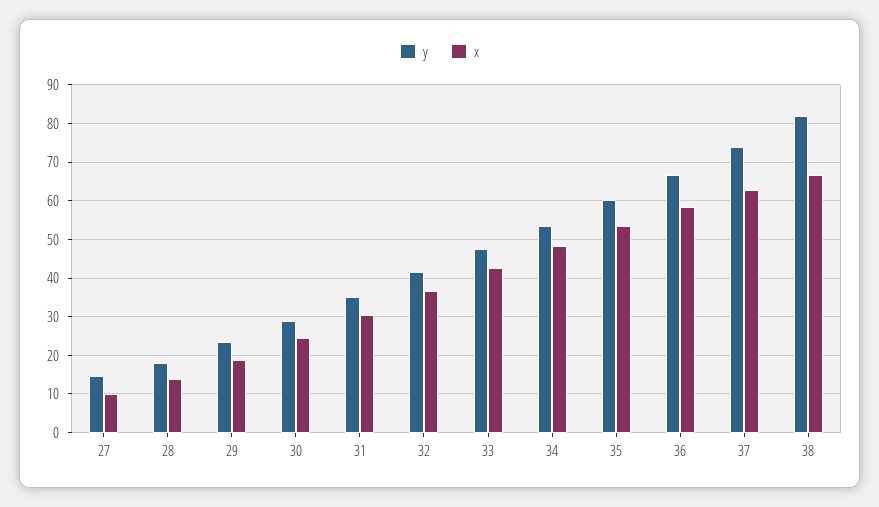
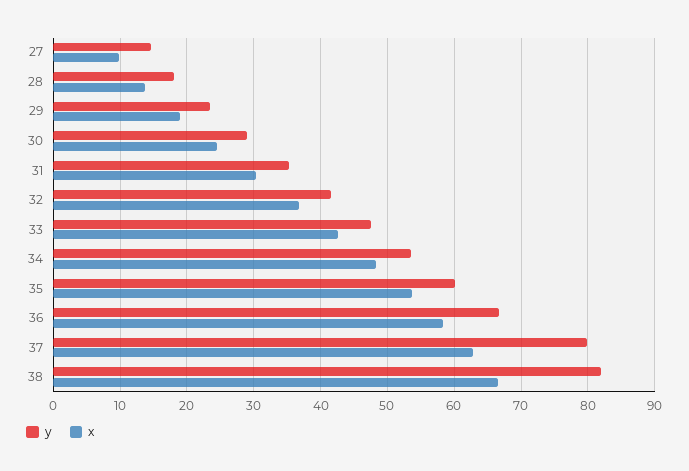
  {
    "y": {
      "27": 15,
      "28": 18,
      "29": 23,
      "30": 29,
      "31": 35,
      "32": 42,
      "33": 48,
      "34": 54,
      "35": 60,
      "36": 67,
-     "37": 74,
+     "37": 80,
      "38": 82
    },
    "x": {
      "27": 10,
      "28": 14,
      "29": 19,
      "30": 25,
      "31": 30,
      "32": 37,
      "33": 43,
      "34": 48,
      "35": 54,
      "36": 58,
      "37": 63,
      "38": 67
    }
  }

